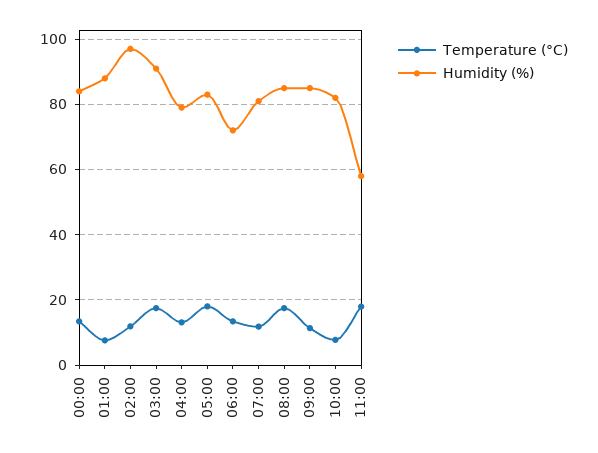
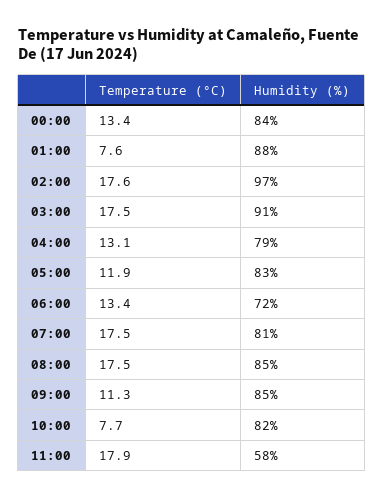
  {
    "Temperature (°C)": {
      "00:00": 13.4,
      "01:00": 7.6,
-     "02:00": 12,
+     "02:00": 17.6,
      "03:00": 17.5,
      "04:00": 13.1,
-     "05:00": 18,
+     "05:00": 11.9,
      "06:00": 13.4,
-     "07:00": 12,
+     "07:00": 17.5,
      "08:00": 17.5,
      "09:00": 11.3,
      "10:00": 7.7,
      "11:00": 17.9
    },
    "Humidity (%)": {
      "00:00": 84,
      "01:00": 88,
      "02:00": 97,
      "03:00": 91,
      "04:00": 79,
      "05:00": 83,
      "06:00": 72,
      "07:00": 81,
      "08:00": 85,
      "09:00": 85,
      "10:00": 82,
      "11:00": 58
    }
  }

